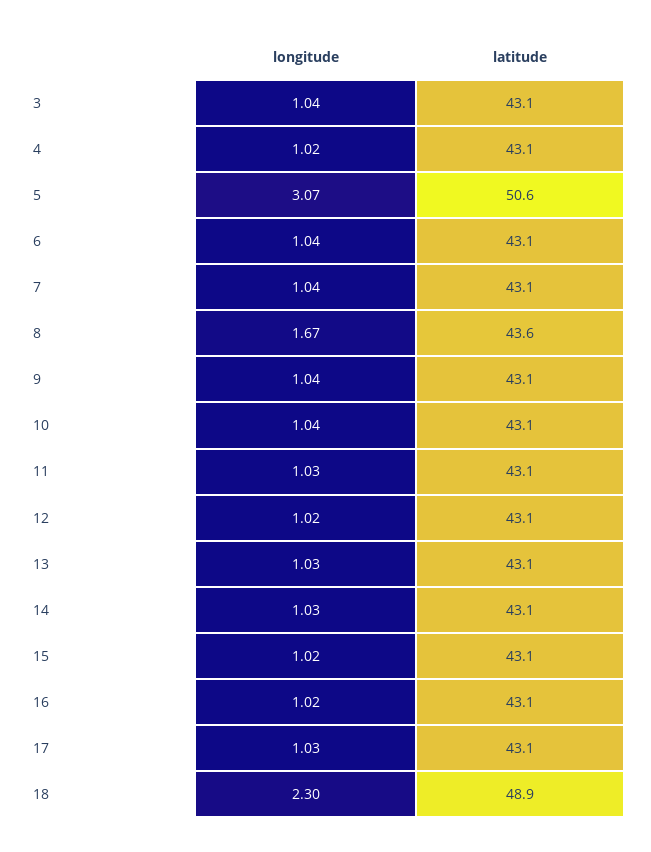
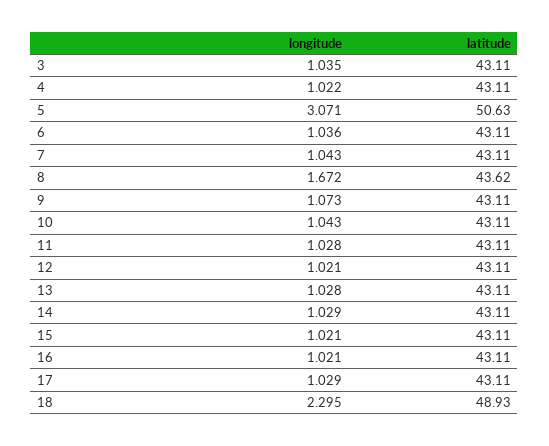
  {
    "longitude": {
      "3": 1.035,
      "4": 1.022,
      "5": 3.071,
      "6": 1.036,
      "7": 1.043,
      "8": 1.672,
-     "9": 1.04,
+     "9": 1.073,
      "10": 1.043,
      "11": 1.028,
      "12": 1.021,
      "13": 1.028,
      "14": 1.029,
      "15": 1.021,
      "16": 1.021,
      "17": 1.029,
      "18": 2.295
    },
    "latitude": {
      "3": 43.11,
      "4": 43.11,
      "5": 50.63,
      "6": 43.11,
      "7": 43.11,
      "8": 43.62,
      "9": 43.11,
      "10": 43.11,
      "11": 43.11,
      "12": 43.11,
      "13": 43.11,
      "14": 43.11,
      "15": 43.11,
      "16": 43.11,
      "17": 43.11,
      "18": 48.93
    }
  }

